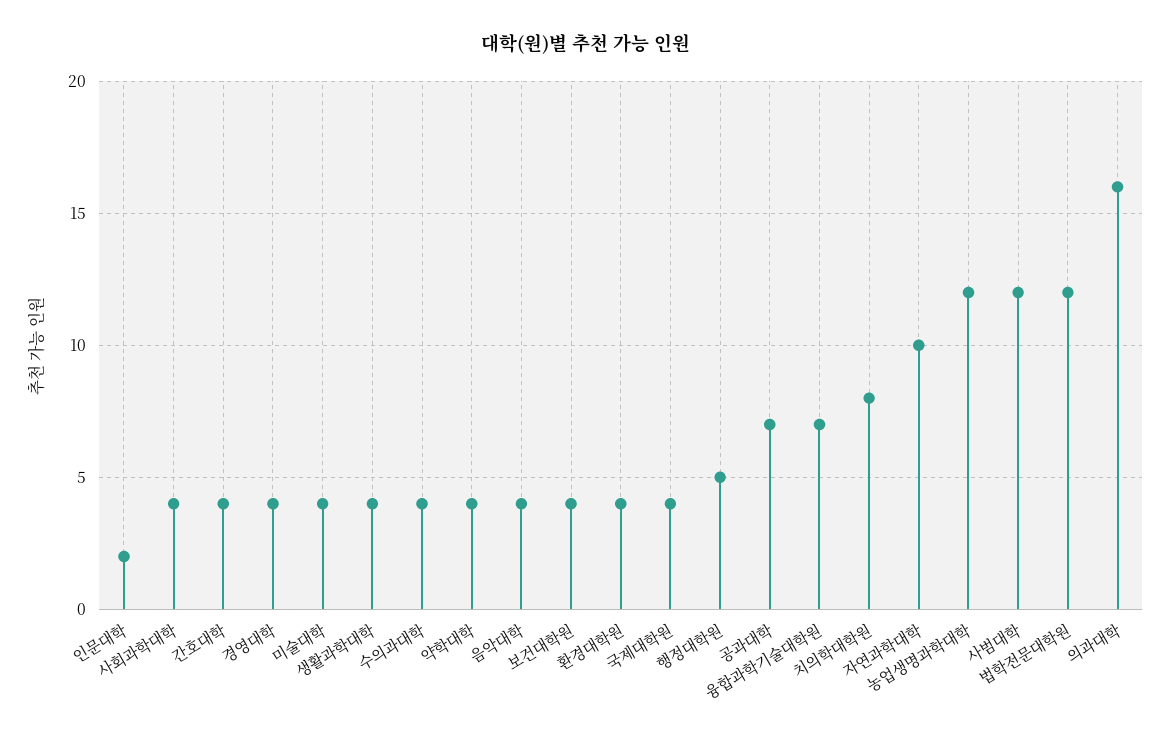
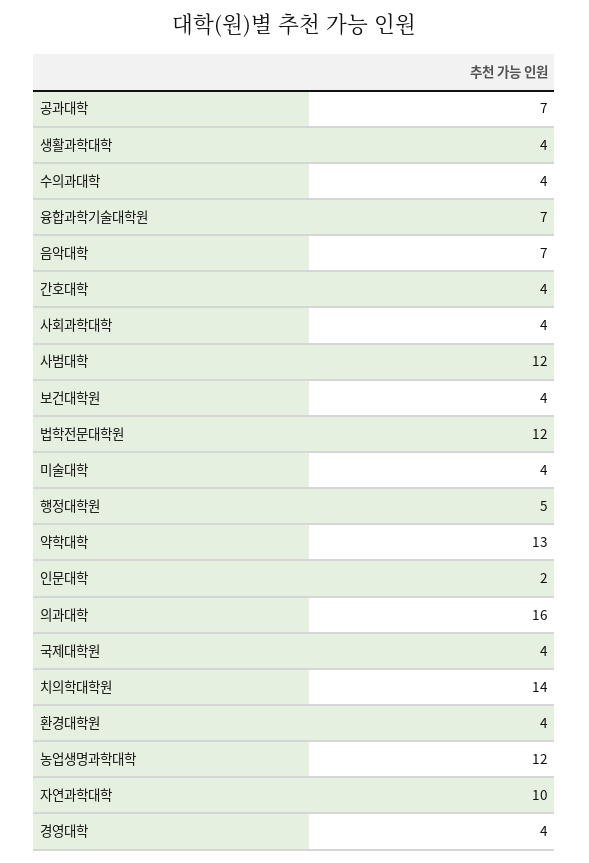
  {
    "인문대학": 2,
    "사회과학대학": 4,
    "간호대학": 4,
    "경영대학": 4,
    "미술대학": 4,
    "생활과학대학": 4,
    "수의과대학": 4,
-   "약학대학": 4,
+   "약학대학": 13,
-   "음악대학": 4,
+   "음악대학": 7,
    "보건대학원": 4,
    "환경대학원": 4,
    "국제대학원": 4,
    "행정대학원": 5,
    "공과대학": 7,
    "융합과학기술대학원": 7,
-   "치의학대학원": 8,
+   "치의학대학원": 14,
    "자연과학대학": 10,
    "농업생명과학대학": 12,
    "사범대학": 12,
    "법학전문대학원": 12,
    "의과대학": 16
  }

